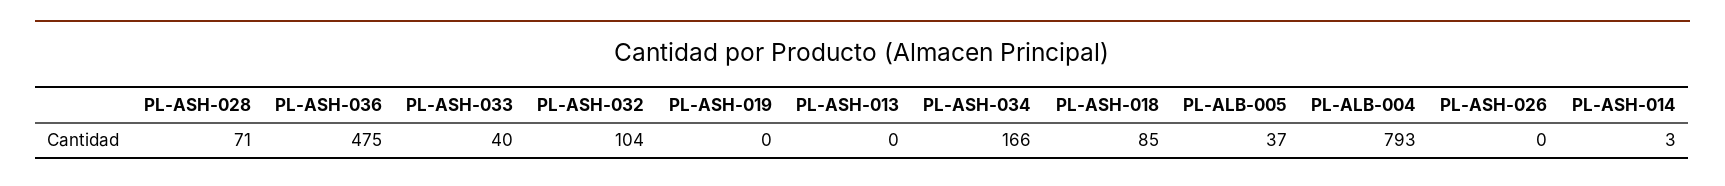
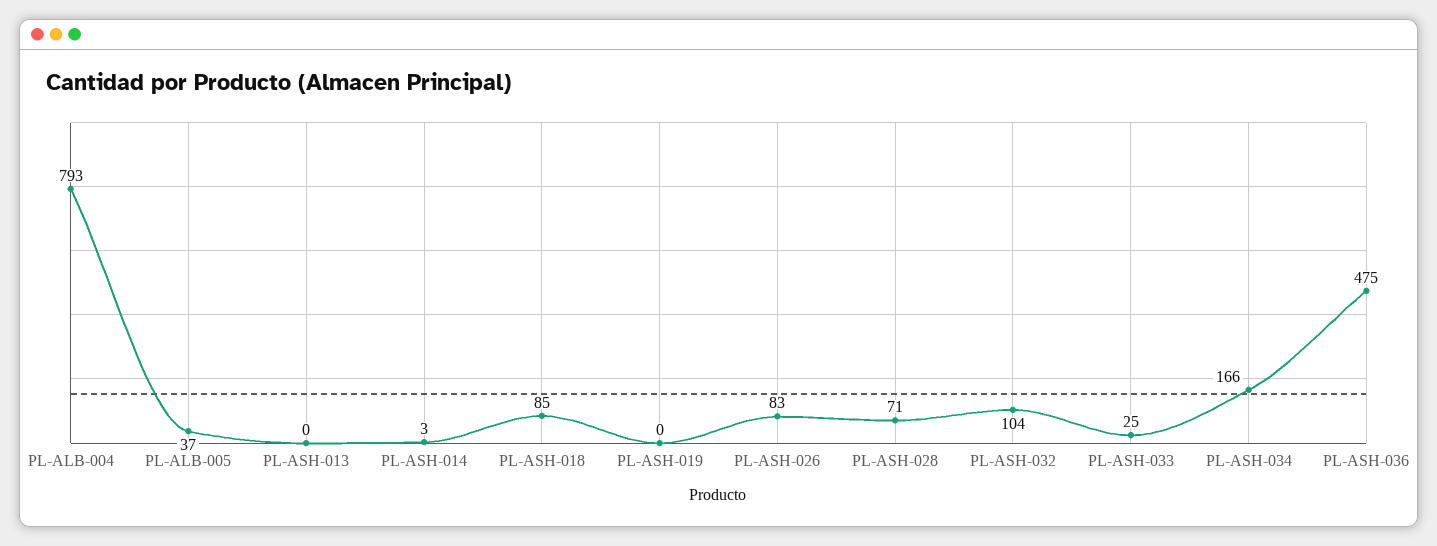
  {
    "PL-ASH-028": 71,
    "PL-ASH-036": 475,
-   "PL-ASH-033": 40,
+   "PL-ASH-033": 25,
    "PL-ASH-032": 104,
    "PL-ASH-019": 0,
    "PL-ASH-013": 0,
    "PL-ASH-034": 166,
    "PL-ASH-018": 85,
    "PL-ALB-005": 37,
    "PL-ALB-004": 793,
-   "PL-ASH-026": 0,
+   "PL-ASH-026": 83,
    "PL-ASH-014": 3
  }

